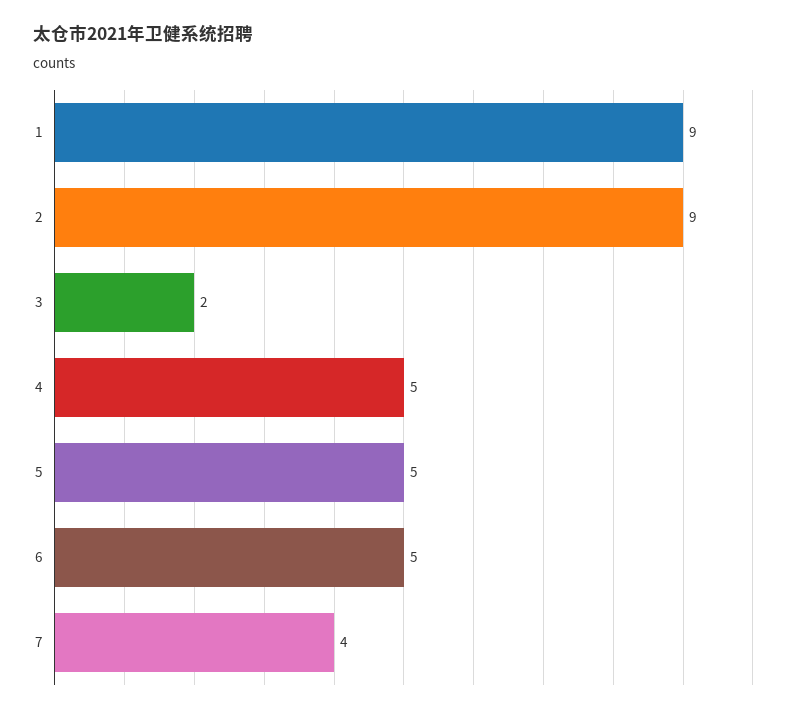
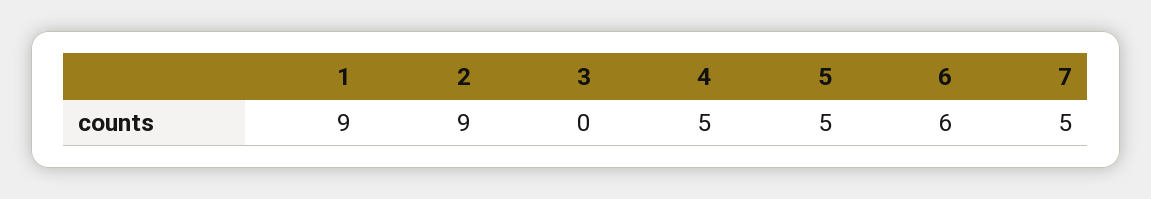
  {
    "1": 9,
    "2": 9,
-   "3": 2,
+   "3": 0,
    "4": 5,
    "5": 5,
-   "6": 5,
+   "6": 6,
-   "7": 4
+   "7": 5
  }

